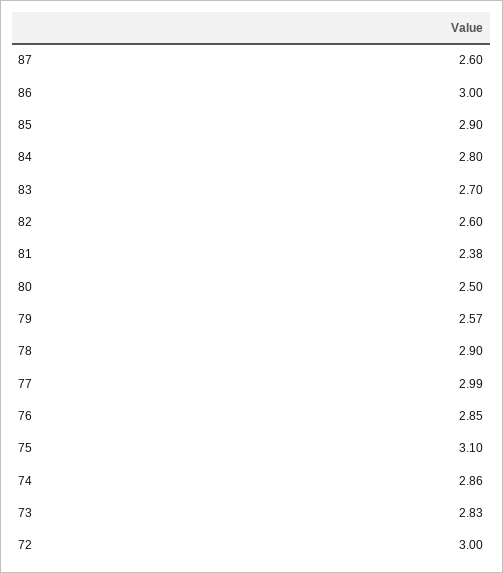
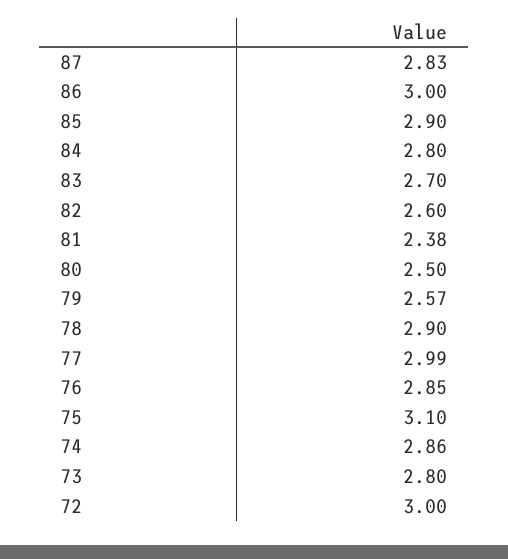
  {
-   "87": 2.6,
+   "87": 2.83,
    "86": 3,
    "85": 2.9,
    "84": 2.8,
    "83": 2.7,
    "82": 2.6,
    "81": 2.38,
    "80": 2.5,
    "79": 2.57,
    "78": 2.9,
    "77": 2.99,
    "76": 2.85,
    "75": 3.1,
    "74": 2.86,
-   "73": 2.83,
+   "73": 2.8,
    "72": 3
  }

